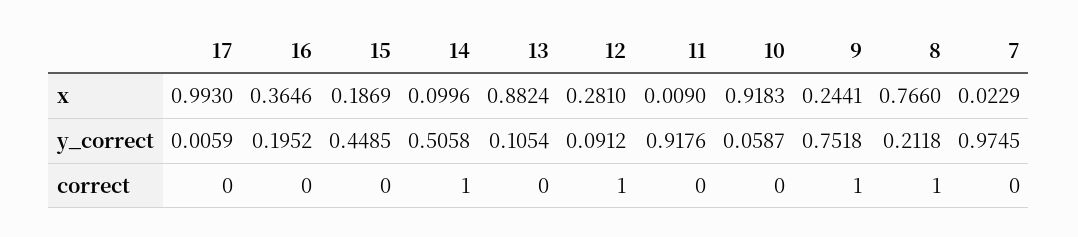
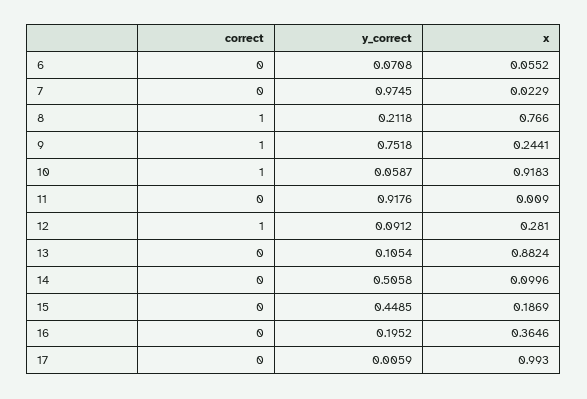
  {
    "17": {
      "x": 0.993,
      "y_correct": 0.0059,
      "correct": 0
    },
    "16": {
      "x": 0.3646,
      "y_correct": 0.1952,
      "correct": 0
    },
    "15": {
      "x": 0.1869,
      "y_correct": 0.4485,
      "correct": 0
    },
    "14": {
      "x": 0.0996,
      "y_correct": 0.5058,
-     "correct": 1
+     "correct": 0
    },
    "13": {
      "x": 0.8824,
      "y_correct": 0.1054,
      "correct": 0
    },
    "12": {
      "x": 0.281,
      "y_correct": 0.0912,
      "correct": 1
    },
    "11": {
      "x": 0.009,
      "y_correct": 0.9176,
      "correct": 0
    },
    "10": {
      "x": 0.9183,
      "y_correct": 0.0587,
-     "correct": 0
+     "correct": 1
    },
    "9": {
      "x": 0.2441,
      "y_correct": 0.7518,
      "correct": 1
    },
    "8": {
      "x": 0.766,
      "y_correct": 0.2118,
      "correct": 1
    },
    "7": {
      "x": 0.0229,
      "y_correct": 0.9745,
      "correct": 0
-   }
+   },
+   "6": {
+     "correct": 0,
+     "y_correct": 0.0708,
+     "x": 0.0552
+   }
  }

